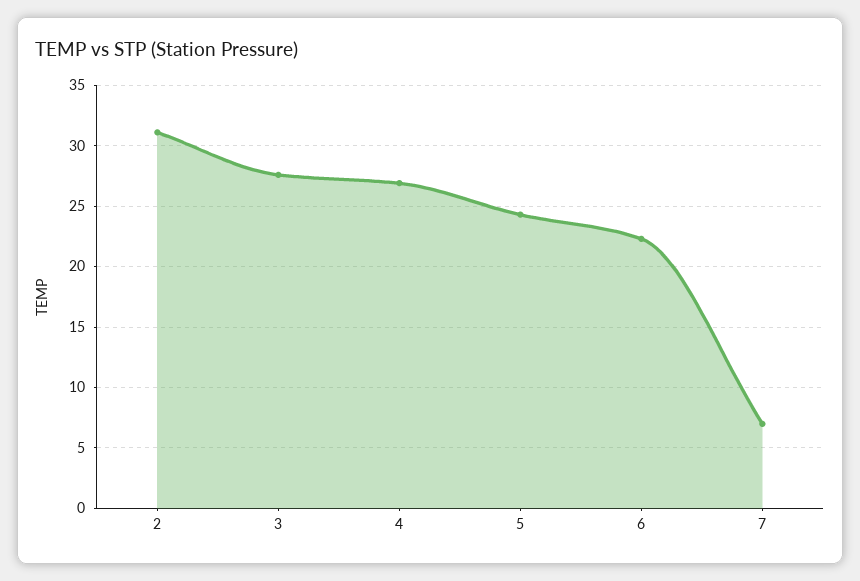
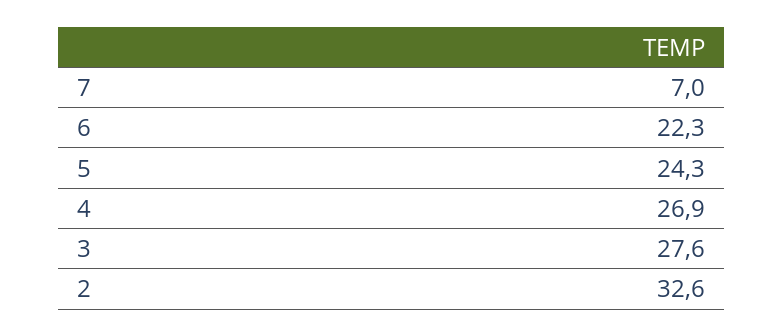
  {
-   "2": 31,
+   "2": 32.6,
    "3": 27.6,
    "4": 26.9,
    "5": 24.3,
    "6": 22.3,
    "7": 7
  }

